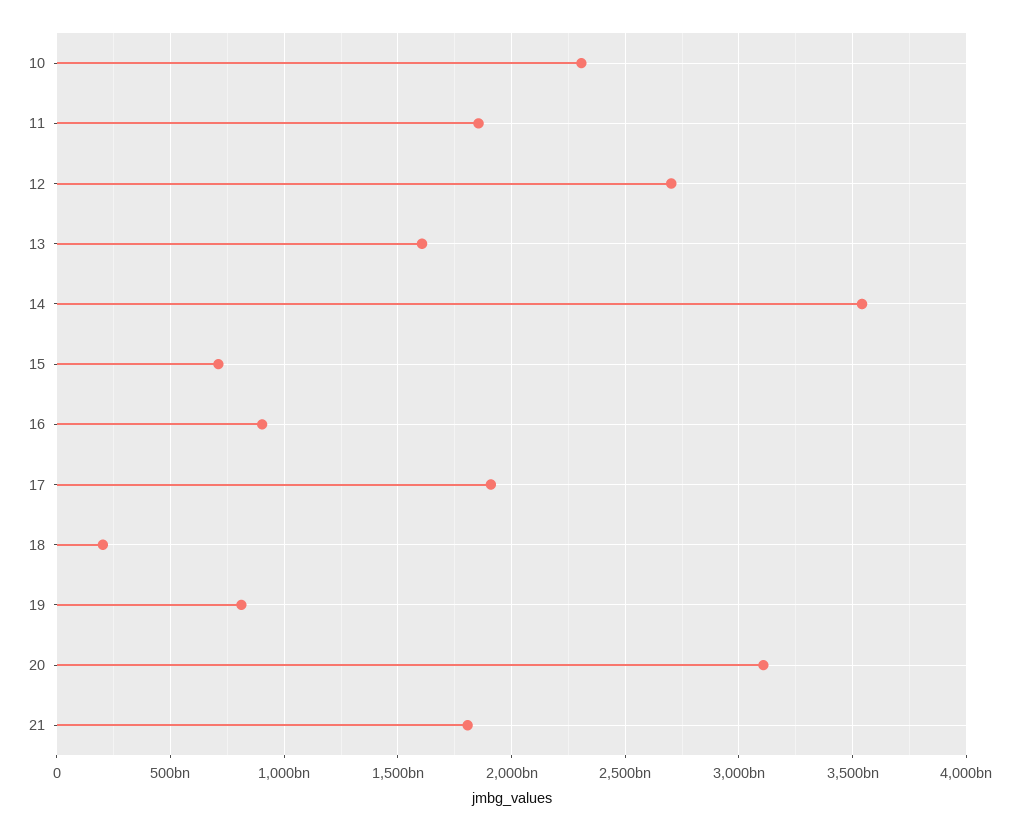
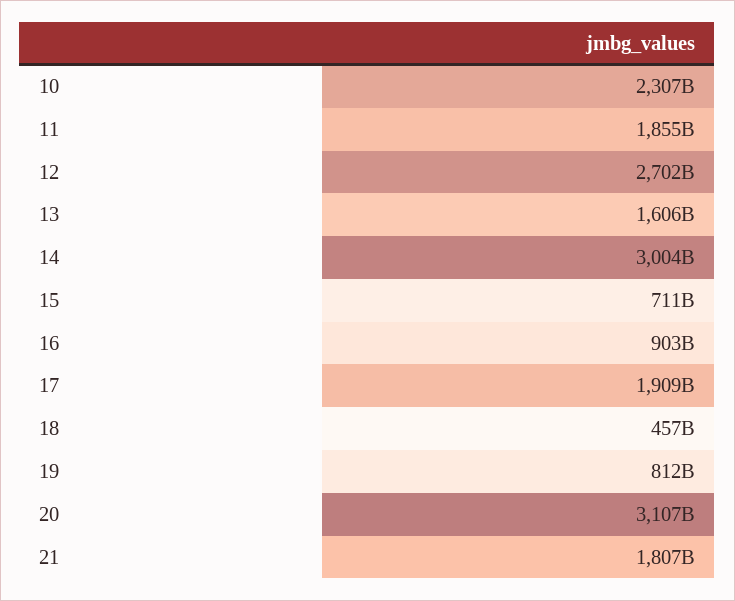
  {
    "10": 2307000000000,
    "11": 1855000000000,
    "12": 2702000000000,
    "13": 1606000000000,
-   "14": 3550000000000,
+   "14": 3004000000000,
    "15": 711000000000,
    "16": 903000000000,
    "17": 1909000000000,
-   "18": 200000000000,
+   "18": 457000000000,
    "19": 812000000000,
    "20": 3107000000000,
    "21": 1807000000000
  }

